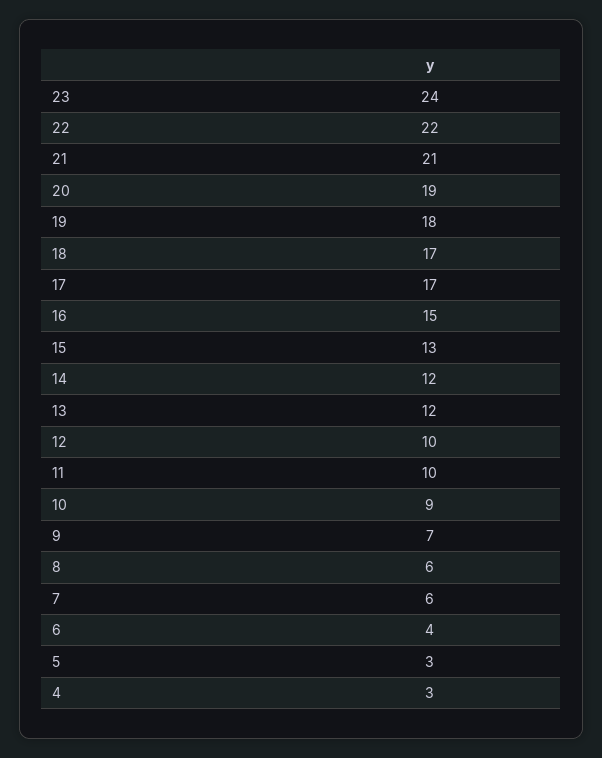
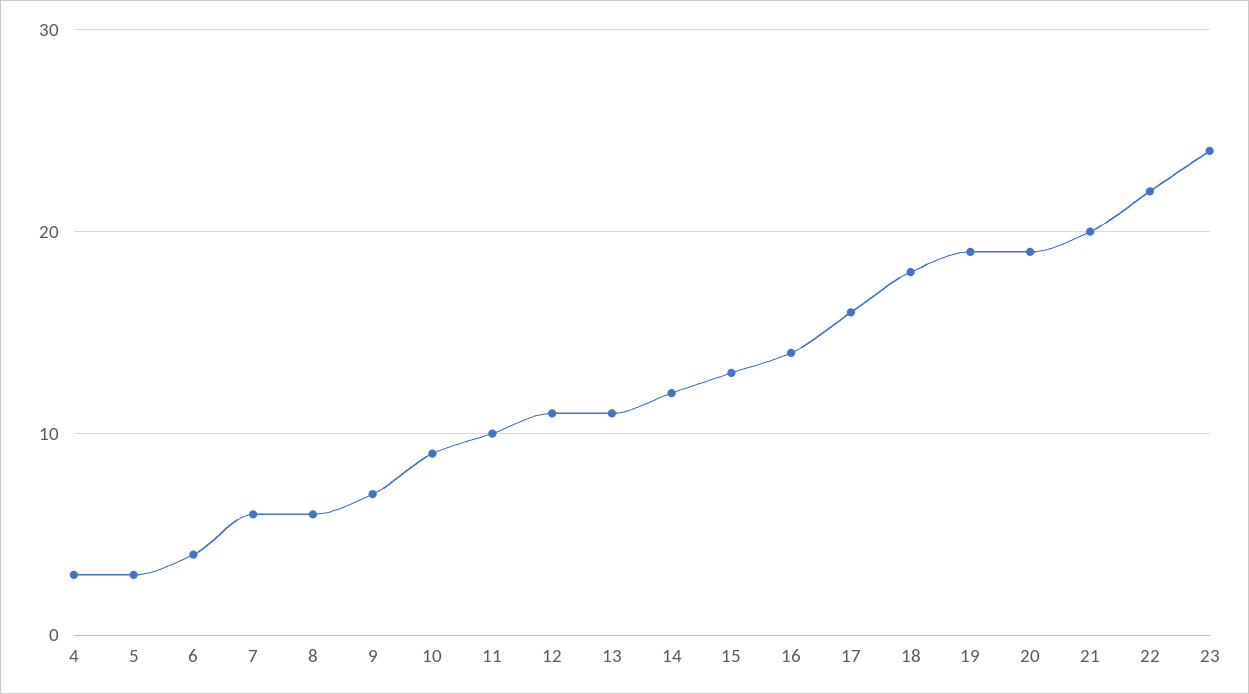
  {
    "23": 24,
    "22": 22,
-   "21": 21,
+   "21": 20,
    "20": 19,
-   "19": 18,
+   "19": 19,
-   "18": 17,
+   "18": 18,
-   "17": 17,
+   "17": 16,
-   "16": 15,
+   "16": 14,
    "15": 13,
    "14": 12,
-   "13": 12,
+   "13": 11,
-   "12": 10,
+   "12": 11,
    "11": 10,
    "10": 9,
    "9": 7,
    "8": 6,
    "7": 6,
    "6": 4,
    "5": 3,
    "4": 3
  }

